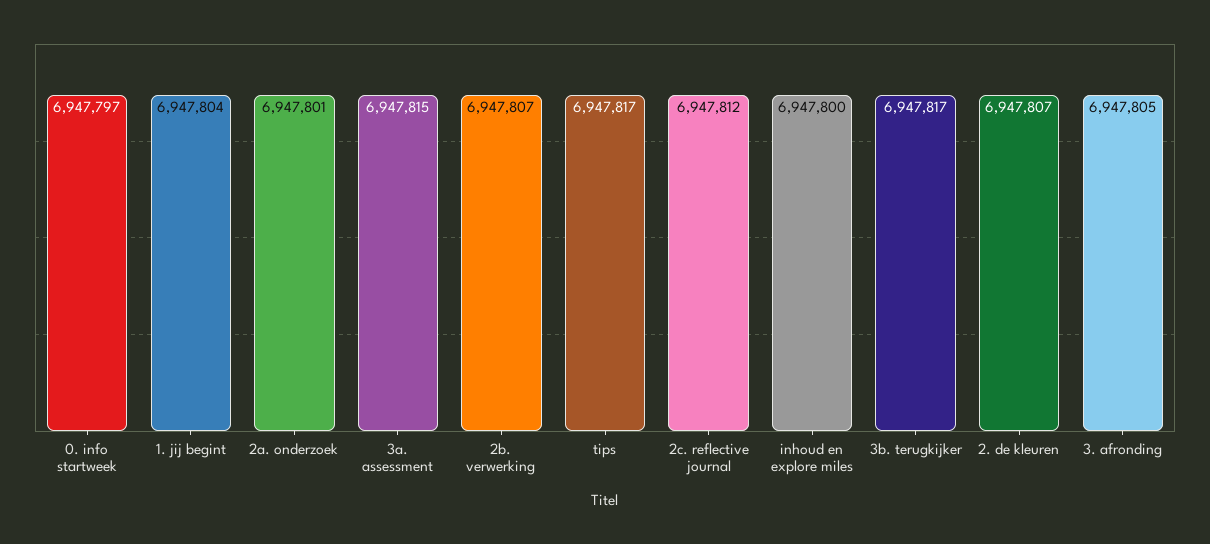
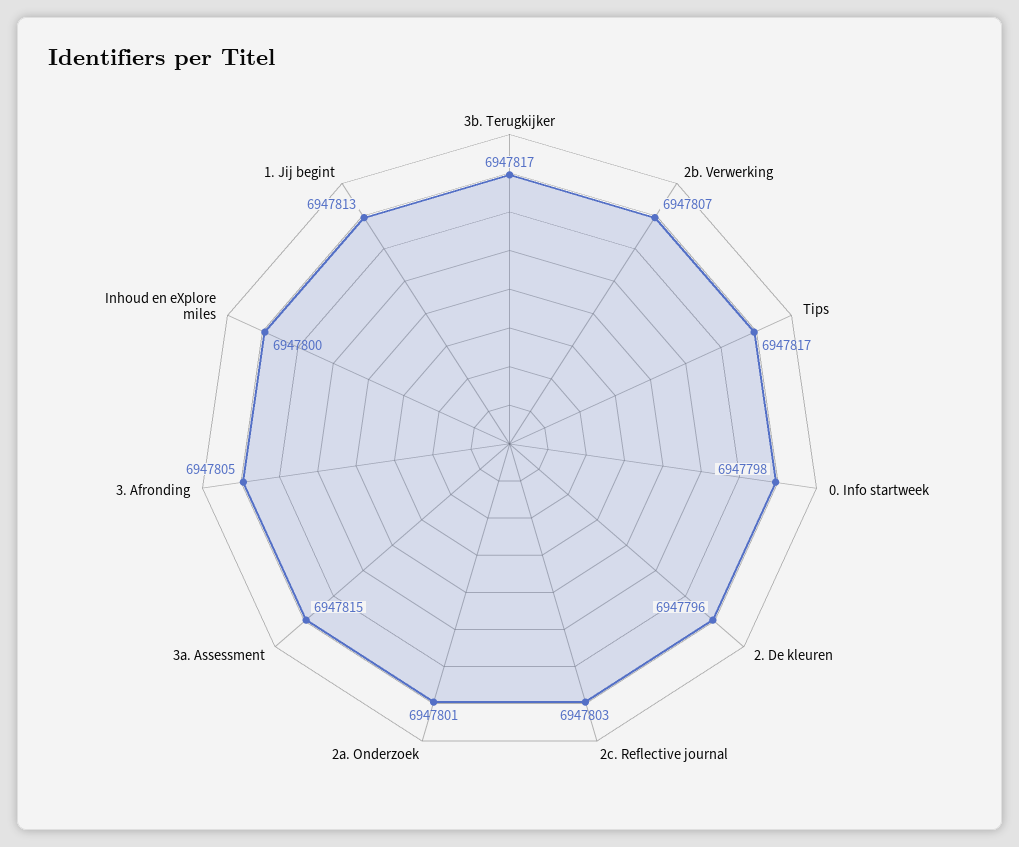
  {
-   "0. info startweek": 6947797,
+   "0. info startweek": 6947798,
-   "1. jij begint": 6947804,
+   "1. jij begint": 6947813,
    "2a. onderzoek": 6947801,
    "3a. assessment": 6947815,
    "2b. verwerking": 6947807,
    "tips": 6947817,
-   "2c. reflective journal": 6947812,
+   "2c. reflective journal": 6947803,
    "inhoud en explore miles": 6947800,
    "3b. terugkijker": 6947817,
-   "2. de kleuren": 6947807,
+   "2. de kleuren": 6947796,
    "3. afronding": 6947805
  }

